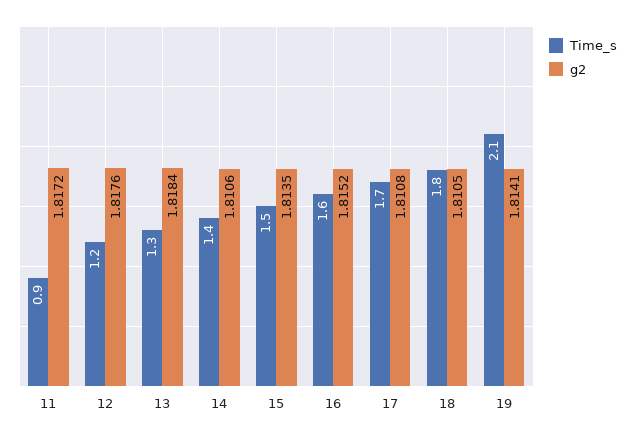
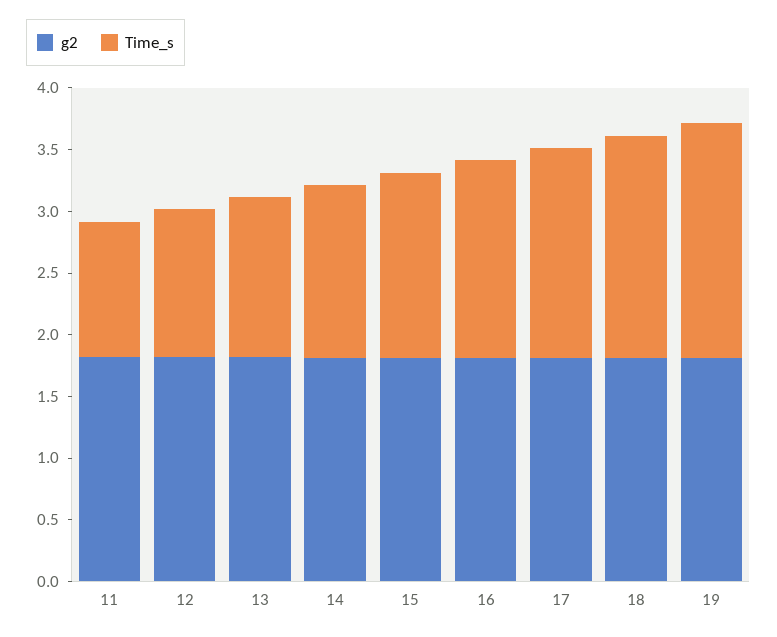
  {
    "Time_s": {
-     "11": 0.9,
+     "11": 1.1,
      "12": 1.2,
      "13": 1.3,
      "14": 1.4,
      "15": 1.5,
      "16": 1.6,
      "17": 1.7,
      "18": 1.8,
-     "19": 2.1
+     "19": 1.9
    },
    "g2": {
      "11": 1.8172,
      "12": 1.8176,
      "13": 1.8184,
      "14": 1.8106,
      "15": 1.8135,
      "16": 1.8152,
      "17": 1.8108,
      "18": 1.8105,
      "19": 1.8141
    }
  }

